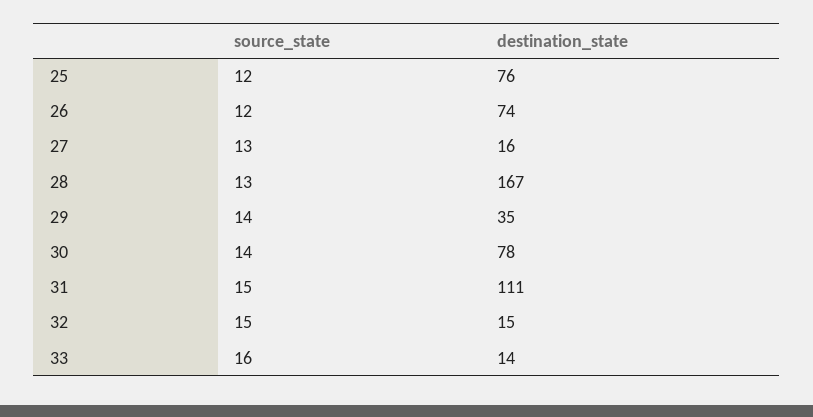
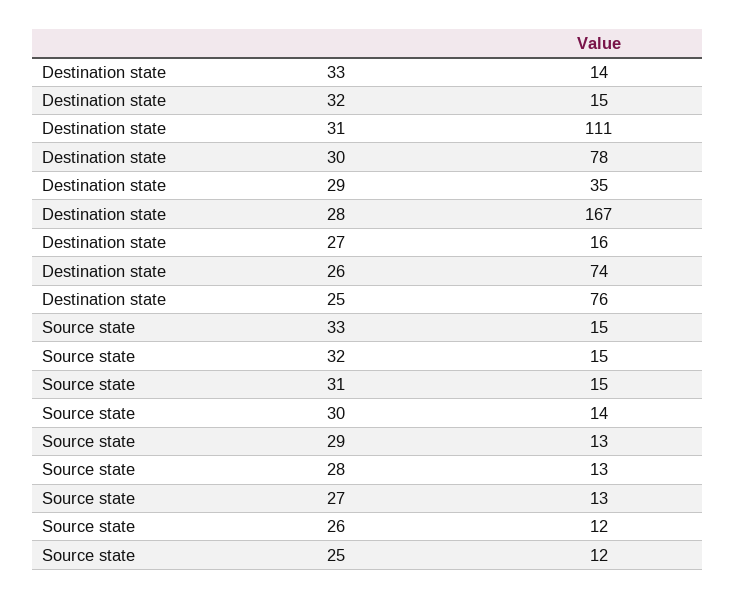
  {
    "source_state": {
      "25": 12,
      "26": 12,
      "27": 13,
      "28": 13,
-     "29": 14,
+     "29": 13,
      "30": 14,
      "31": 15,
      "32": 15,
-     "33": 16
+     "33": 15
    },
    "destination_state": {
      "25": 76,
      "26": 74,
      "27": 16,
      "28": 167,
      "29": 35,
      "30": 78,
      "31": 111,
      "32": 15,
      "33": 14
    }
  }

